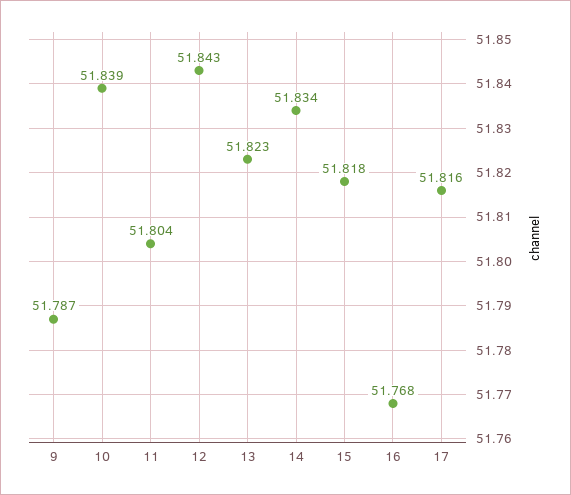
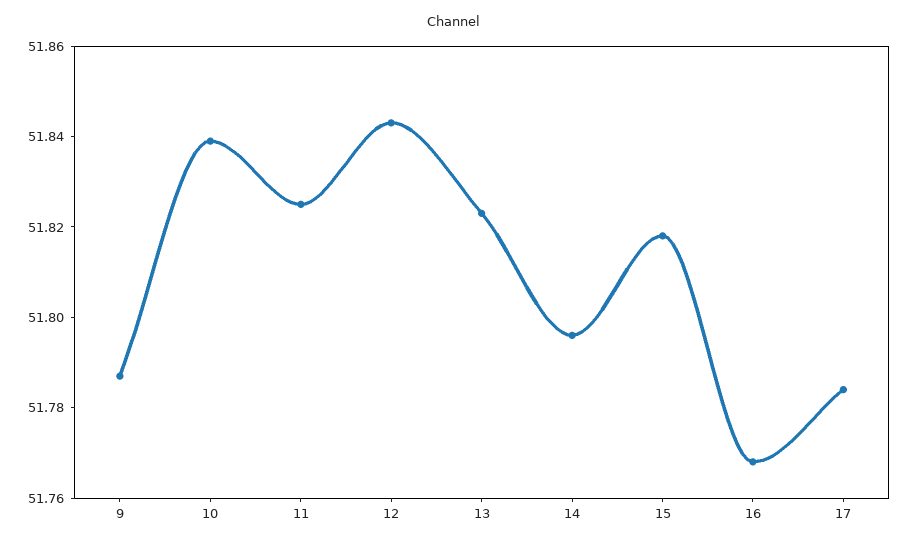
  {
    "9": 51.787,
    "10": 51.839,
-   "11": 51.804,
+   "11": 51.825,
    "12": 51.843,
    "13": 51.823,
-   "14": 51.834,
+   "14": 51.795,
    "15": 51.818,
    "16": 51.768,
-   "17": 51.816
+   "17": 51.785
  }

